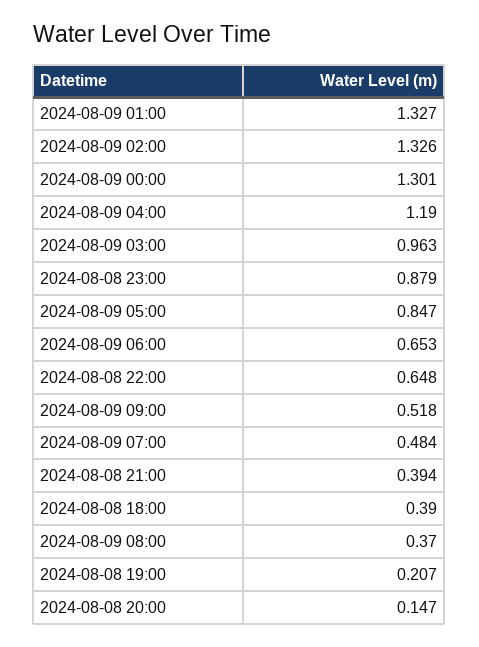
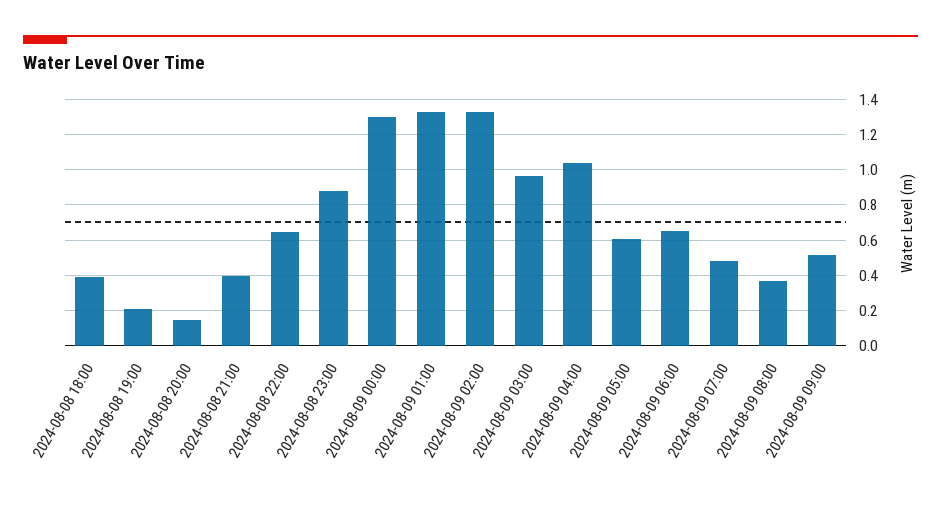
  {
    "2024-08-09 01:00": 1.327,
    "2024-08-09 02:00": 1.326,
    "2024-08-09 00:00": 1.301,
-   "2024-08-09 04:00": 1.19,
+   "2024-08-09 04:00": 1.05,
    "2024-08-09 03:00": 0.963,
    "2024-08-08 23:00": 0.879,
-   "2024-08-09 05:00": 0.847,
+   "2024-08-09 05:00": 0.6,
    "2024-08-09 06:00": 0.653,
    "2024-08-08 22:00": 0.648,
    "2024-08-09 09:00": 0.518,
    "2024-08-09 07:00": 0.484,
    "2024-08-08 21:00": 0.394,
    "2024-08-08 18:00": 0.39,
    "2024-08-09 08:00": 0.37,
    "2024-08-08 19:00": 0.207,
    "2024-08-08 20:00": 0.147
  }

